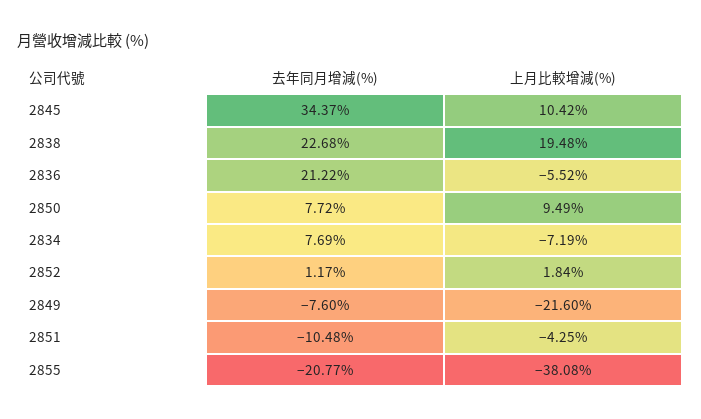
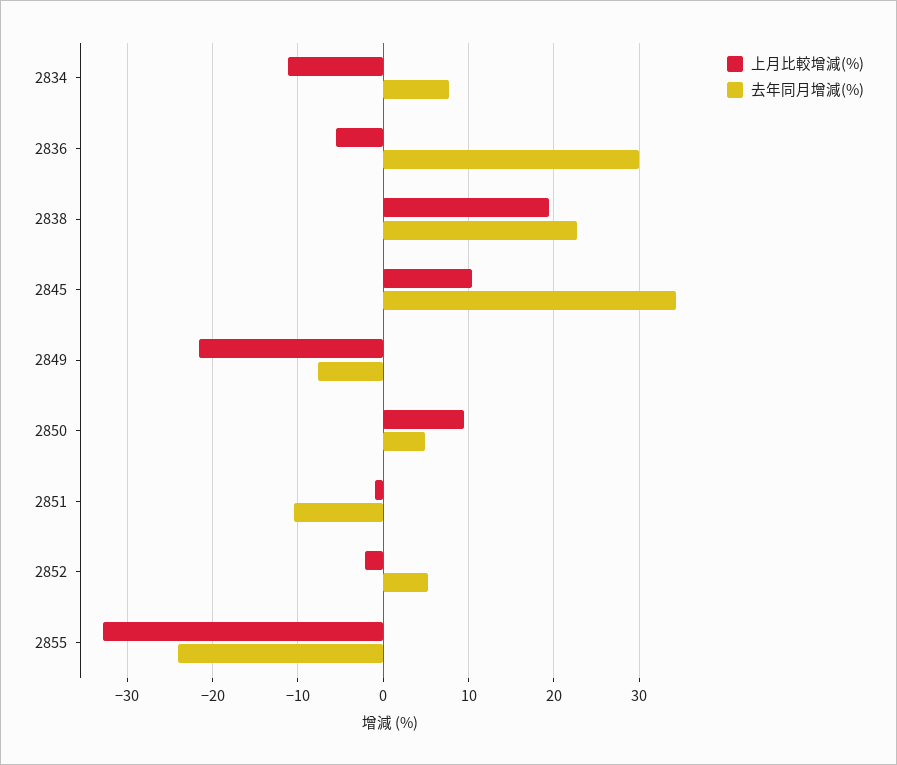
  {
    "去年同月增減(%)": {
      "2845": 34.37,
      "2838": 22.68,
-     "2836": 21.22,
+     "2836": 30,
-     "2850": 7.72,
+     "2850": 5,
      "2834": 7.69,
-     "2852": 1.17,
+     "2852": 5,
      "2849": -7.6,
      "2851": -10.48,
-     "2855": -20.77
+     "2855": -24
    },
    "上月比較增減(%)": {
      "2845": 10.42,
      "2838": 19.48,
      "2836": -5.52,
      "2850": 9.49,
-     "2834": -7.19,
+     "2834": -11,
-     "2852": 1.84,
+     "2852": -2,
      "2849": -21.6,
-     "2851": -4.25,
+     "2851": -1,
-     "2855": -38.08
+     "2855": -33
    }
  }

